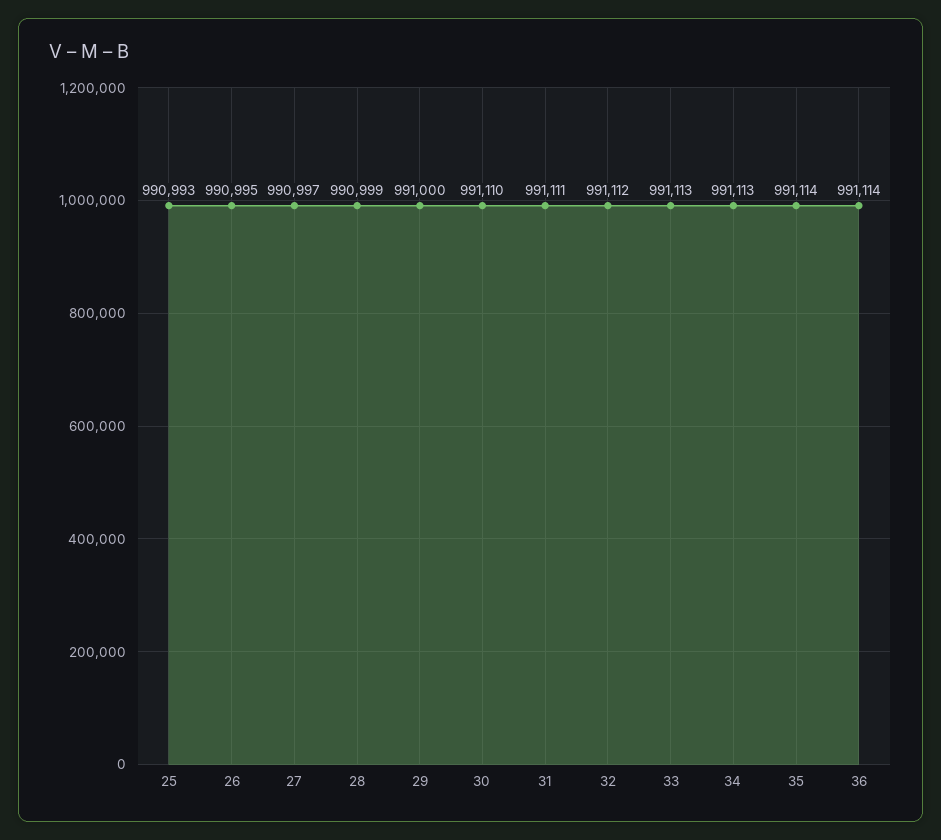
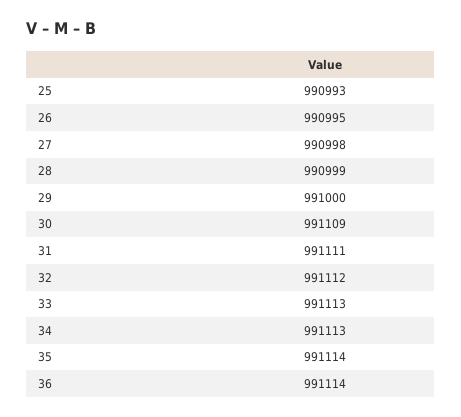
  {
    "25": 990993,
    "26": 990995,
-   "27": 990997,
+   "27": 990998,
    "28": 990999,
    "29": 991000,
-   "30": 991110,
+   "30": 991109,
    "31": 991111,
    "32": 991112,
    "33": 991113,
    "34": 991113,
    "35": 991114,
    "36": 991114
  }

